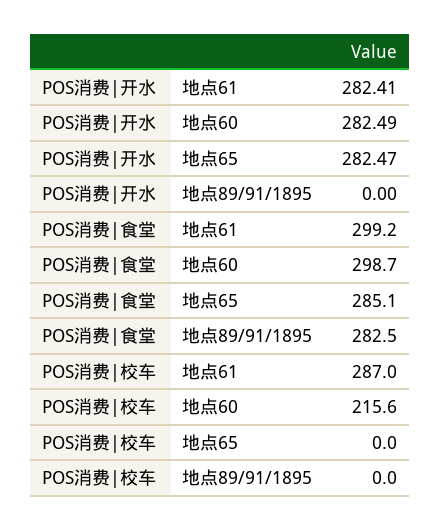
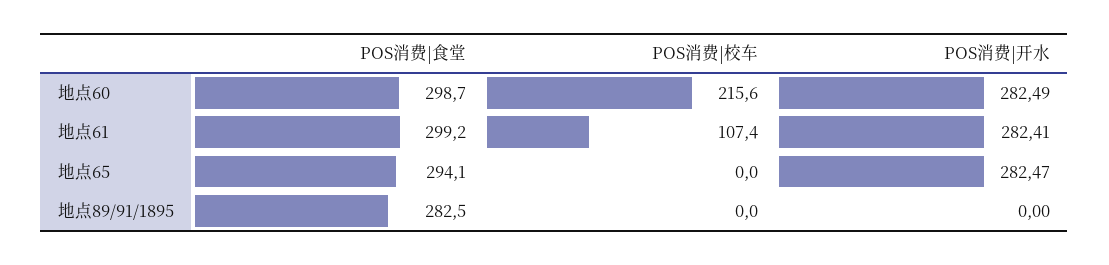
  {
    "POS消费|开水": {
      "地点61": 282.41,
      "地点60": 282.49,
      "地点65": 282.47,
      "地点89/91/1895": 0
    },
    "POS消费|食堂": {
      "地点61": 299.2,
      "地点60": 298.7,
-     "地点65": 285.1,
+     "地点65": 294.1,
      "地点89/91/1895": 282.5
    },
    "POS消费|校车": {
-     "地点61": 287,
+     "地点61": 107.4,
      "地点60": 215.6,
      "地点65": 0,
      "地点89/91/1895": 0
    }
  }

